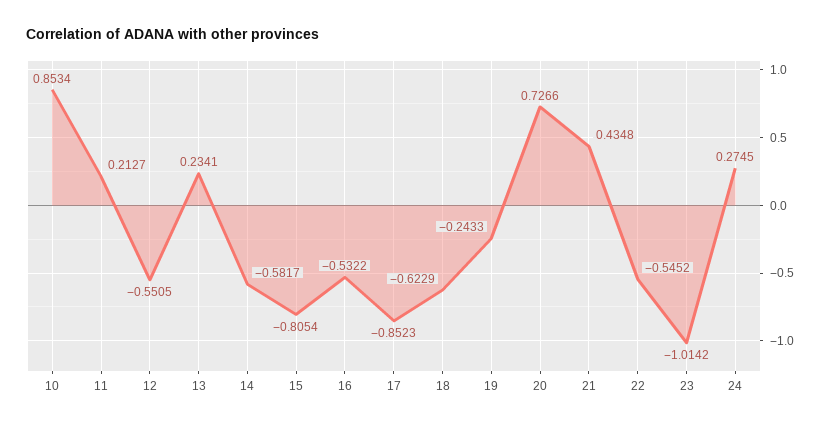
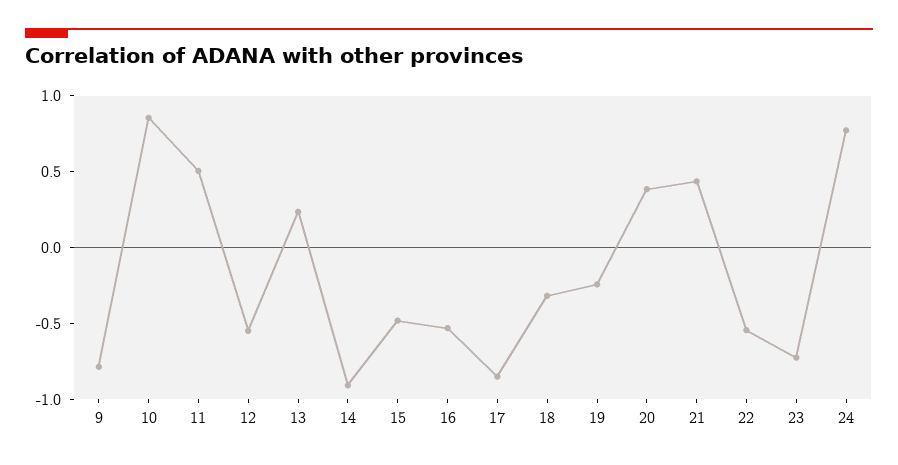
  {
    "10": 0.8534,
-   "11": 0.2127,
+   "11": 0.5,
    "12": -0.5505,
    "13": 0.2341,
-   "14": -0.5817,
+   "14": -0.9,
-   "15": -0.8054,
+   "15": -0.5,
    "16": -0.5322,
    "17": -0.8523,
-   "18": -0.6229,
+   "18": -0.3,
    "19": -0.2433,
-   "20": 0.7266,
+   "20": 0.4,
    "21": 0.4348,
    "22": -0.5452,
-   "23": -1.0142,
+   "23": -0.7,
-   "24": 0.2745
+   "24": 0.8,
+   "9": -0.8
  }

